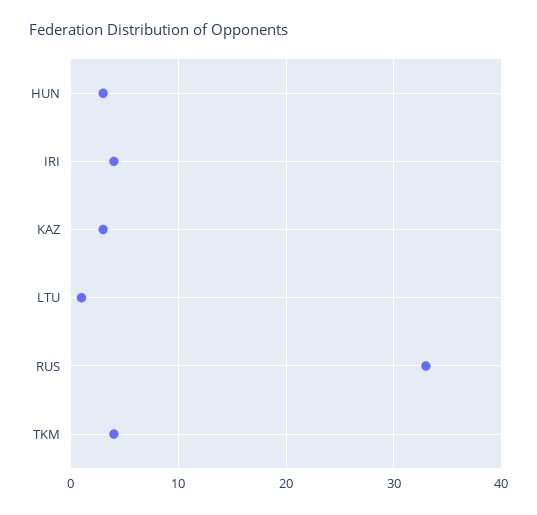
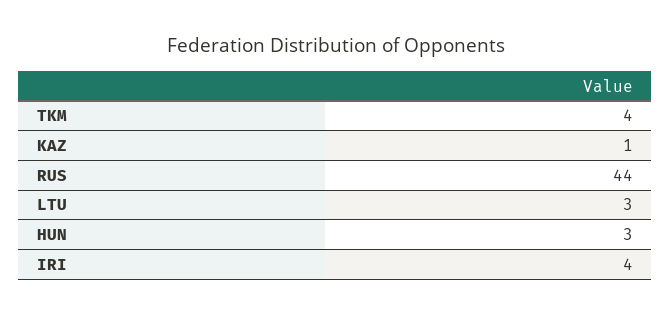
  {
    "HUN": 3,
    "IRI": 4,
-   "KAZ": 3,
+   "KAZ": 1,
-   "LTU": 1,
+   "LTU": 3,
-   "RUS": 33,
+   "RUS": 44,
    "TKM": 4
  }

